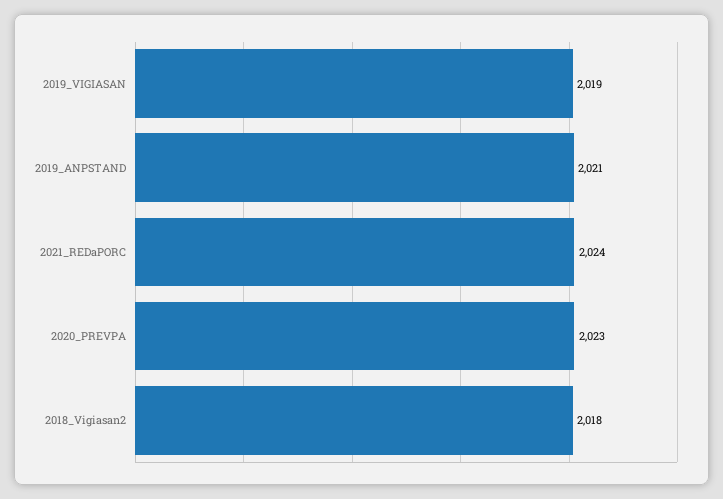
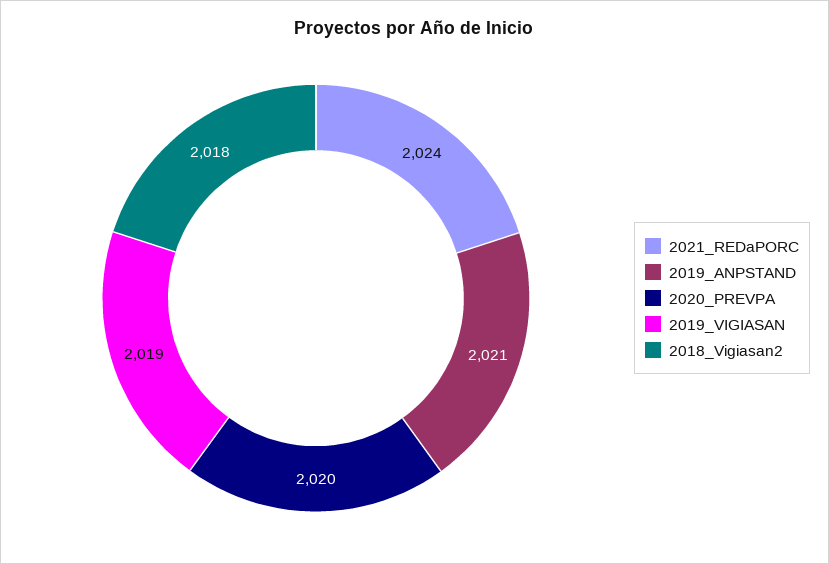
  {
    "2019_VIGIASAN": 2019,
    "2019_ANPSTAND": 2021,
    "2021_REDaPORC": 2024,
-   "2020_PREVPA": 2023,
+   "2020_PREVPA": 2020,
    "2018_Vigiasan2": 2018
  }

